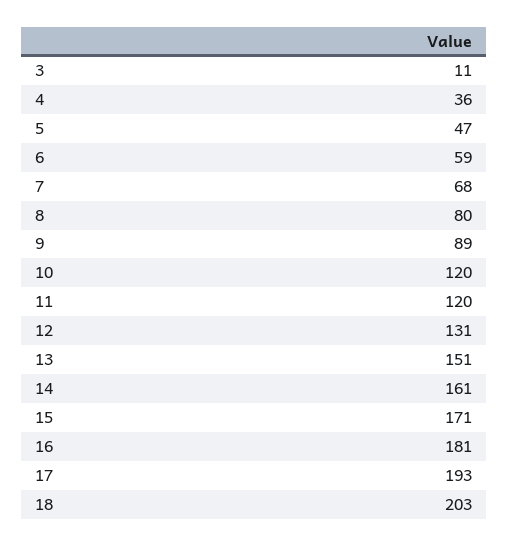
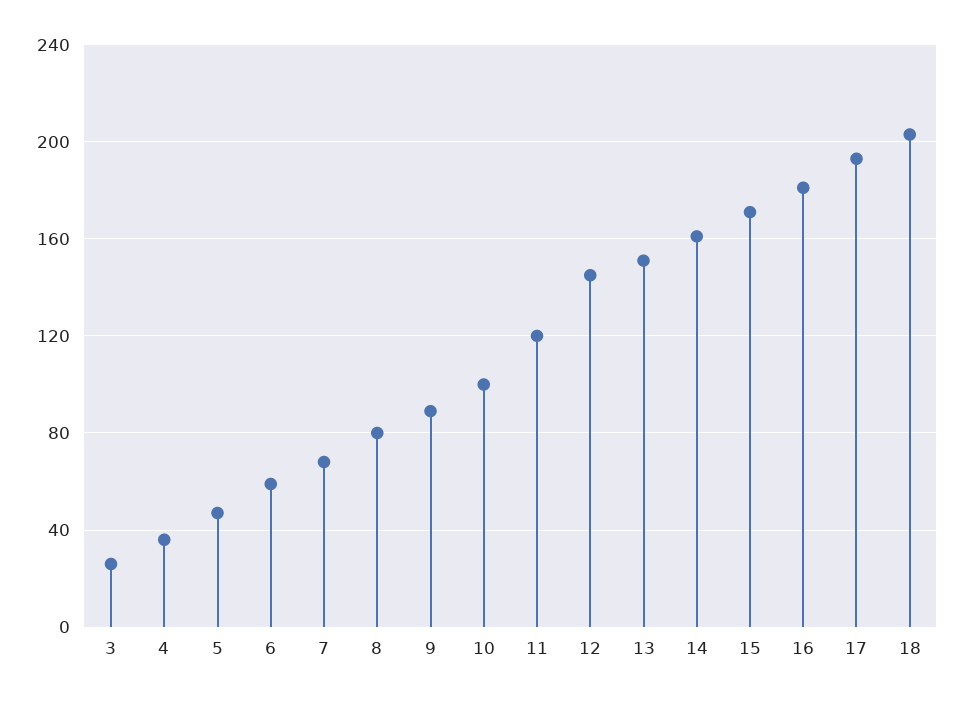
  {
-   "3": 11,
+   "3": 25,
    "4": 36,
    "5": 47,
    "6": 59,
    "7": 68,
    "8": 80,
    "9": 89,
-   "10": 120,
+   "10": 100,
    "11": 120,
-   "12": 131,
+   "12": 145,
    "13": 151,
    "14": 161,
    "15": 171,
    "16": 181,
    "17": 193,
    "18": 203
  }

